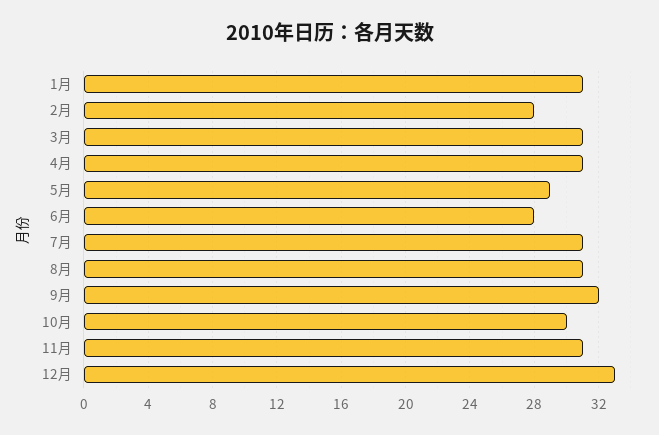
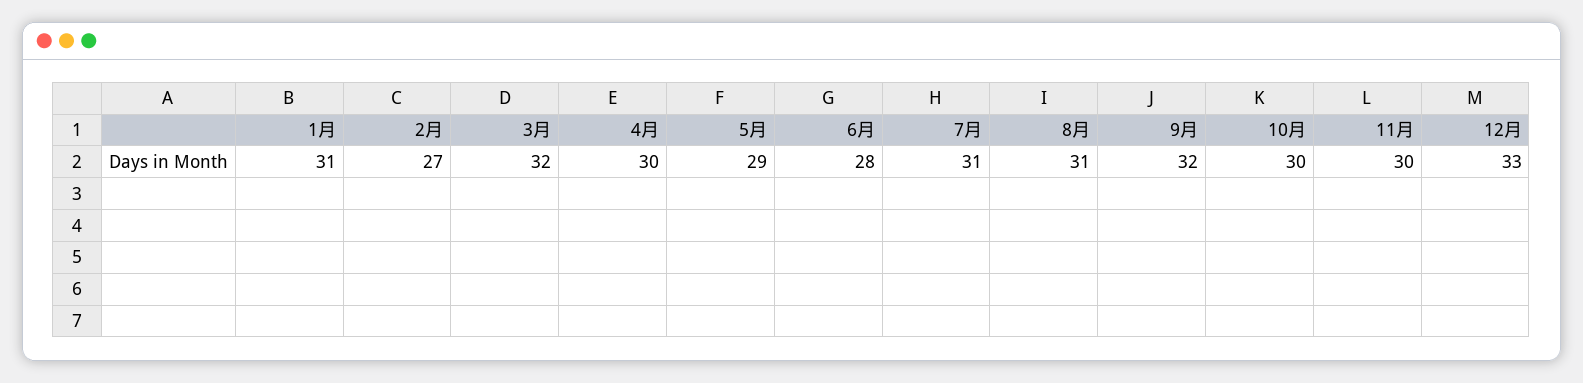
  {
    "1月": 31,
-   "2月": 28,
+   "2月": 27,
-   "3月": 31,
+   "3月": 32,
-   "4月": 31,
+   "4月": 30,
    "5月": 29,
    "6月": 28,
    "7月": 31,
    "8月": 31,
    "9月": 32,
    "10月": 30,
-   "11月": 31,
+   "11月": 30,
    "12月": 33
  }

